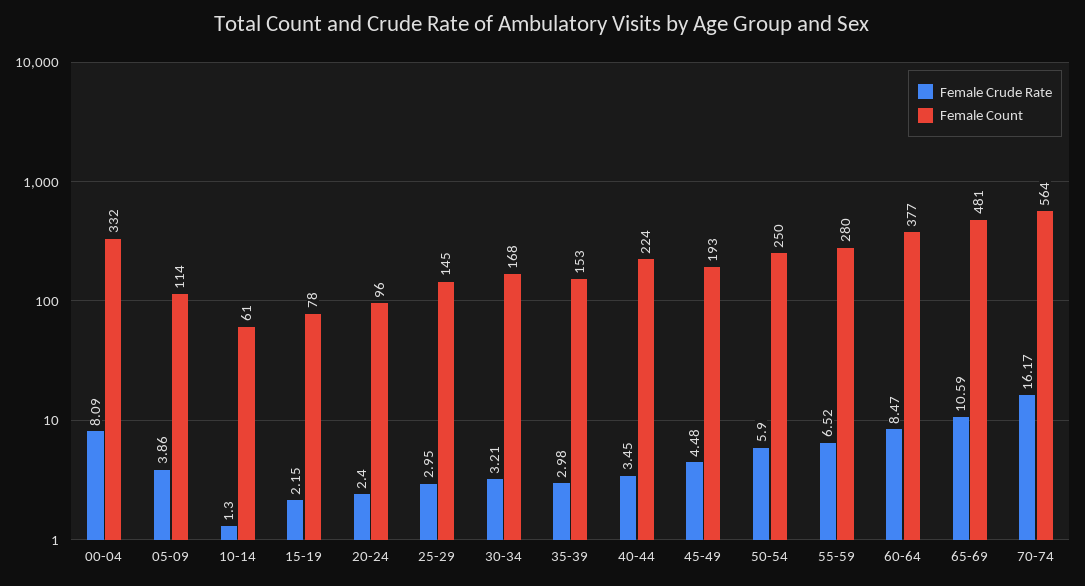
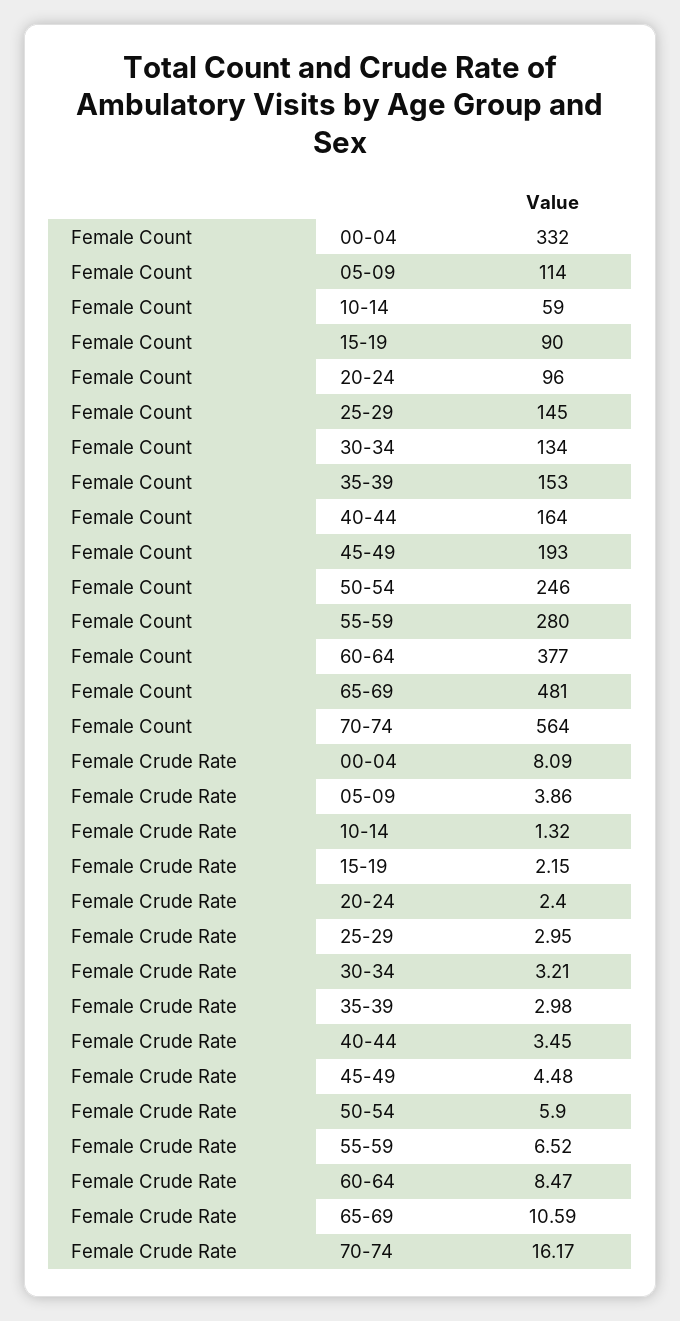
  {
    "Female Crude Rate": {
      "00-04": 8.09,
      "05-09": 3.86,
-     "10-14": 1.3,
+     "10-14": 1.32,
      "15-19": 2.15,
      "20-24": 2.4,
      "25-29": 2.95,
      "30-34": 3.21,
      "35-39": 2.98,
      "40-44": 3.45,
      "45-49": 4.48,
      "50-54": 5.9,
      "55-59": 6.52,
      "60-64": 8.47,
      "65-69": 10.59,
      "70-74": 16.17
    },
    "Female Count": {
      "00-04": 332,
      "05-09": 114,
-     "10-14": 61,
+     "10-14": 59,
-     "15-19": 78,
+     "15-19": 90,
      "20-24": 96,
      "25-29": 145,
-     "30-34": 168,
+     "30-34": 134,
      "35-39": 153,
-     "40-44": 224,
+     "40-44": 164,
      "45-49": 193,
-     "50-54": 250,
+     "50-54": 246,
      "55-59": 280,
      "60-64": 377,
      "65-69": 481,
      "70-74": 564
    }
  }

